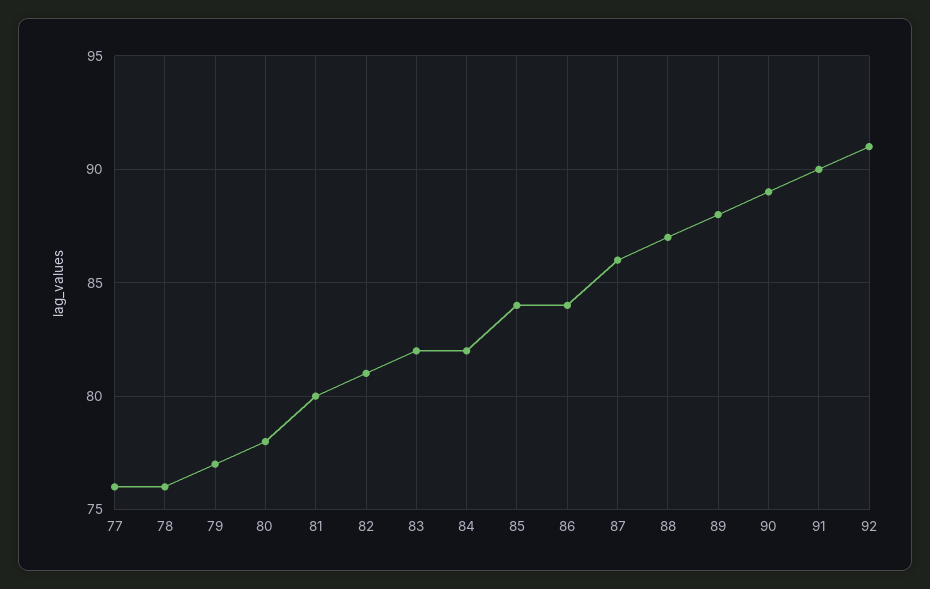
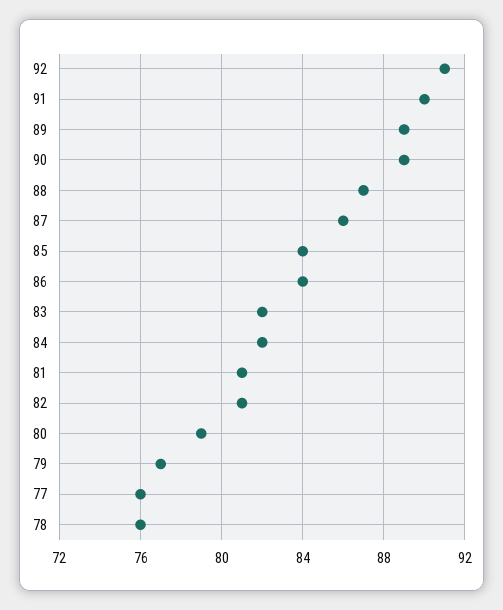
  {
    "77": 76,
    "78": 76,
    "79": 77,
-   "80": 78,
+   "80": 79,
-   "81": 80,
+   "81": 81,
    "82": 81,
    "83": 82,
    "84": 82,
    "85": 84,
    "86": 84,
    "87": 86,
    "88": 87,
-   "89": 88,
+   "89": 89,
    "90": 89,
    "91": 90,
    "92": 91
  }

